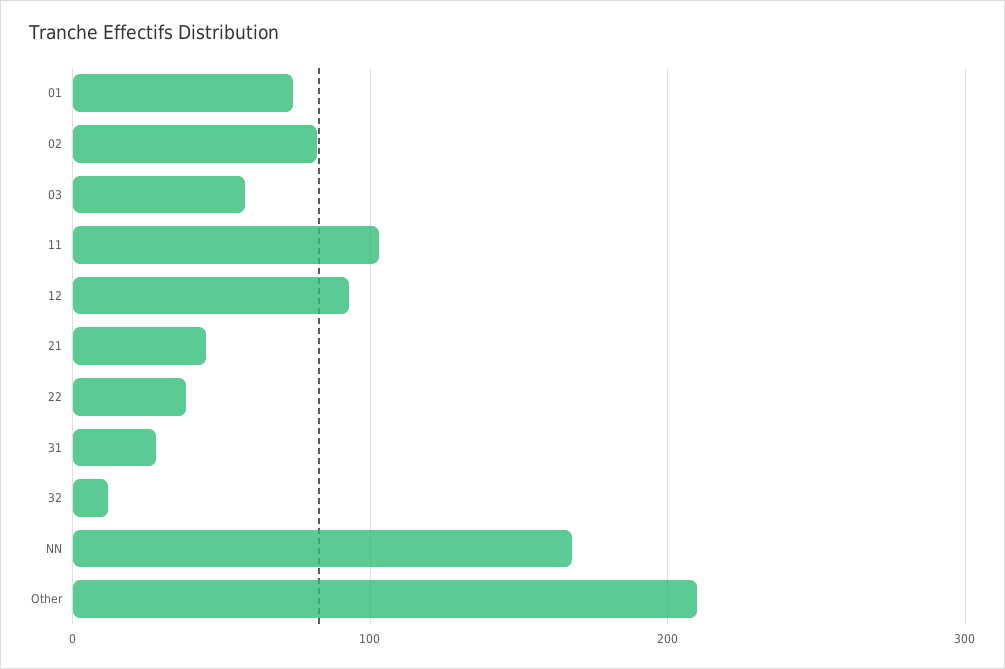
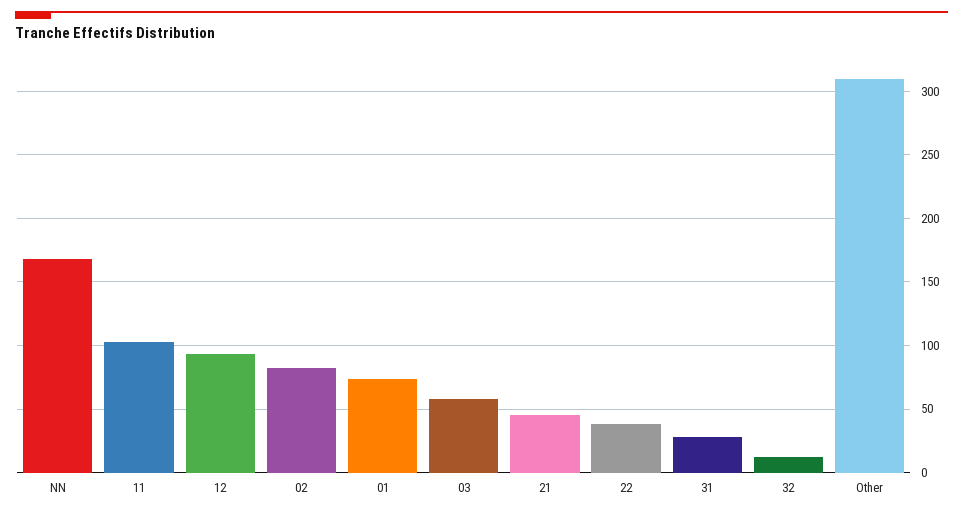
  {
    "01": 75,
    "02": 80,
    "03": 60,
    "11": 105,
    "12": 95,
    "21": 45,
    "22": 40,
    "31": 30,
    "32": 10,
    "NN": 170,
-   "Other": 210
+   "Other": 310
  }

